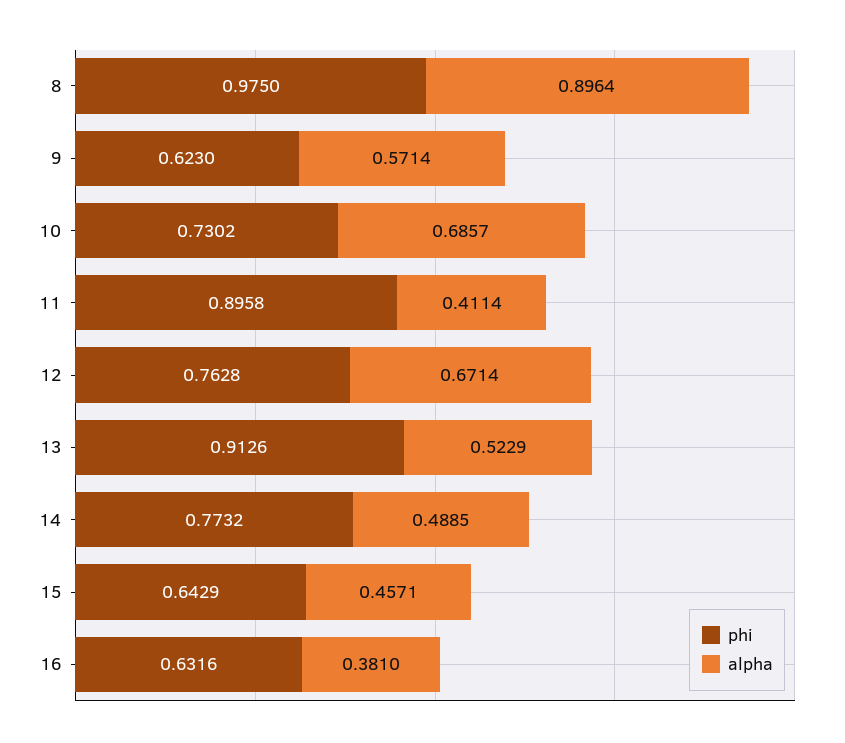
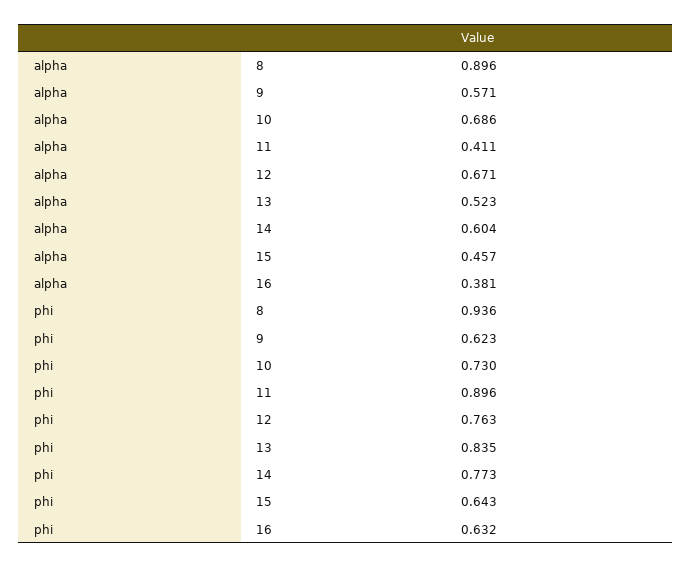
  {
    "phi": {
-     "8": 0.975,
+     "8": 0.936,
      "9": 0.623,
      "10": 0.7302,
      "11": 0.8958,
      "12": 0.7628,
-     "13": 0.9126,
+     "13": 0.835,
      "14": 0.7732,
      "15": 0.6429,
      "16": 0.6316
    },
    "alpha": {
      "8": 0.8964,
      "9": 0.5714,
      "10": 0.6857,
      "11": 0.4114,
      "12": 0.6714,
      "13": 0.5229,
-     "14": 0.4885,
+     "14": 0.604,
      "15": 0.4571,
      "16": 0.381
    }
  }

